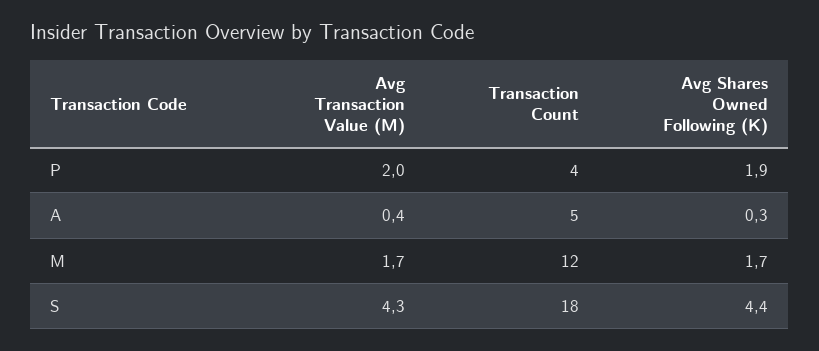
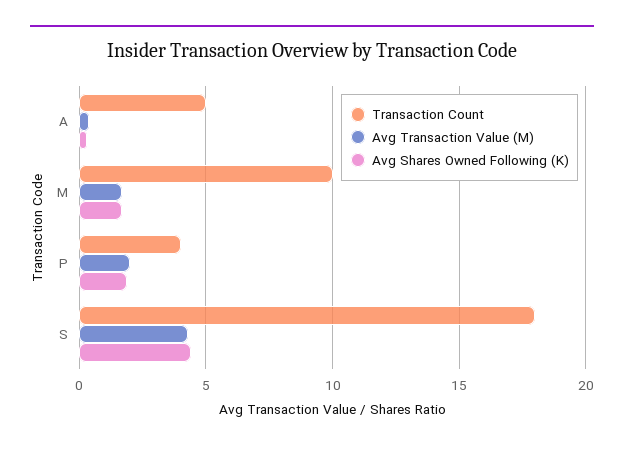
  {
    "Avg Transaction Value (M)": {
      "P": 2,
      "A": 0.4,
      "M": 1.7,
      "S": 4.3
    },
    "Transaction Count": {
      "P": 4,
      "A": 5,
-     "M": 12,
+     "M": 10,
      "S": 18
    },
    "Avg Shares Owned Following (K)": {
      "P": 1.9,
      "A": 0.3,
      "M": 1.7,
      "S": 4.4
    }
  }

